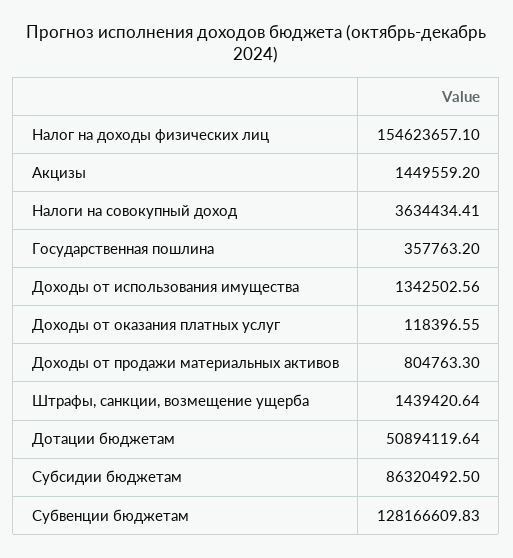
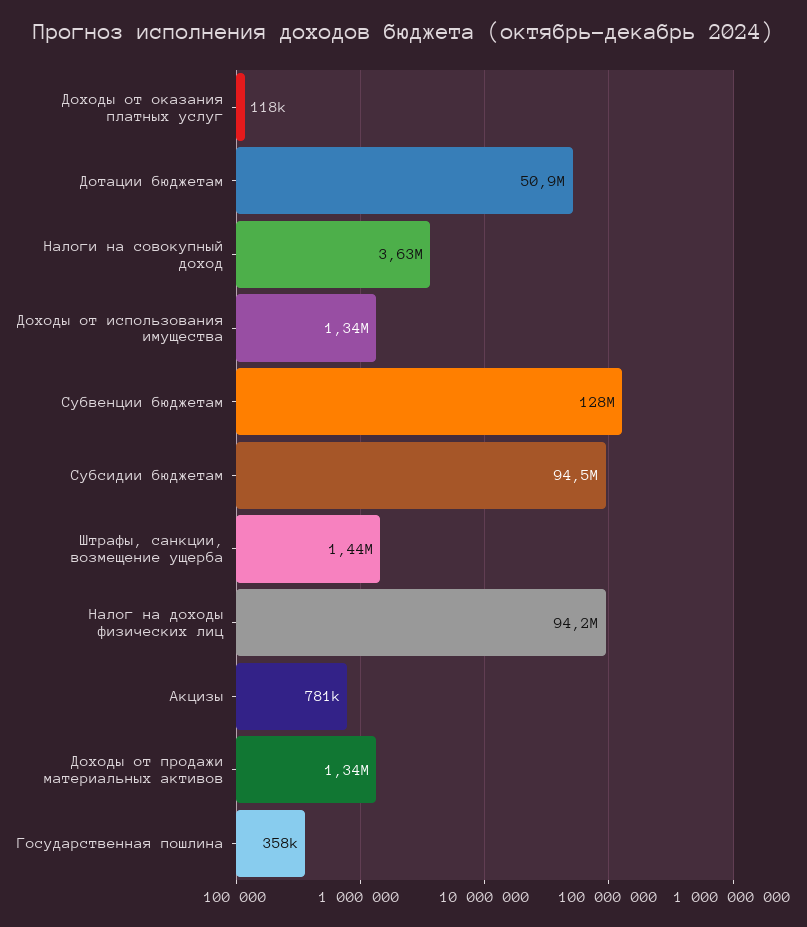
  {
-   "Налог на доходы физических лиц": 154623657.1,
+   "Налог на доходы физических лиц": 94200000,
-   "Акцизы": 1449559.2,
+   "Акцизы": 781000,
    "Налоги на совокупный доход": 3634434.41,
    "Государственная пошлина": 357763.2,
    "Доходы от использования имущества": 1342502.56,
    "Доходы от оказания платных услуг": 118396.55,
-   "Доходы от продажи материальных активов": 804763.3,
+   "Доходы от продажи материальных активов": 1340000,
    "Штрафы, санкции, возмещение ущерба": 1439420.64,
    "Дотации бюджетам": 50894119.64,
-   "Субсидии бюджетам": 86320492.5,
+   "Субсидии бюджетам": 94500000,
    "Субвенции бюджетам": 128166609.83
  }

